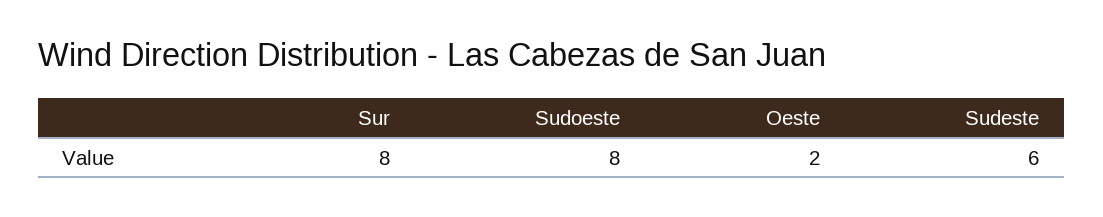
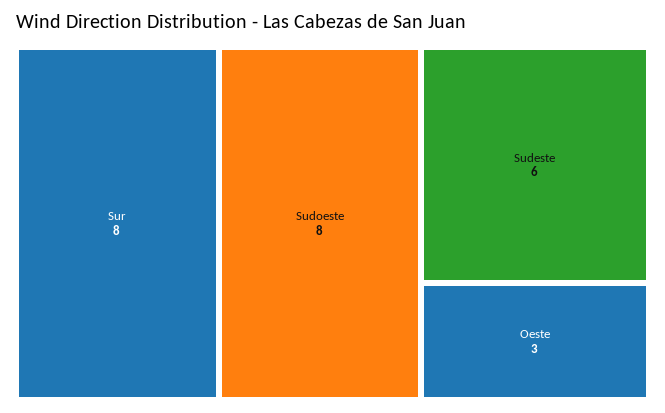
  {
    "Sur": 8,
    "Sudoeste": 8,
-   "Oeste": 2,
+   "Oeste": 3,
    "Sudeste": 6
  }

